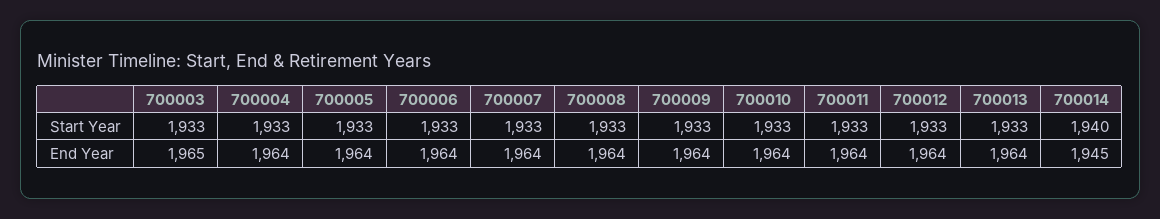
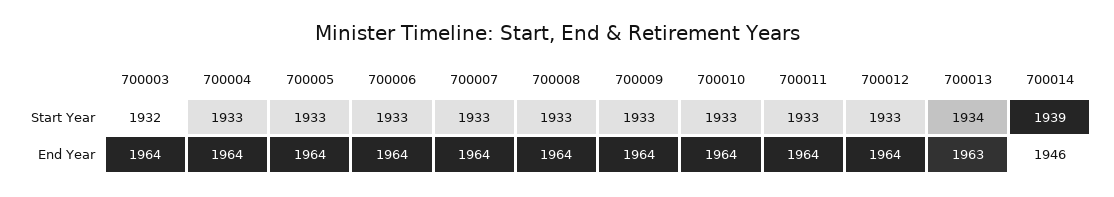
  {
    "700003": {
-     "Start Year": 1933,
+     "Start Year": 1932,
-     "End Year": 1965
+     "End Year": 1964
    },
    "700004": {
      "Start Year": 1933,
      "End Year": 1964
    },
    "700005": {
      "Start Year": 1933,
      "End Year": 1964
    },
    "700006": {
      "Start Year": 1933,
      "End Year": 1964
    },
    "700007": {
      "Start Year": 1933,
      "End Year": 1964
    },
    "700008": {
      "Start Year": 1933,
      "End Year": 1964
    },
    "700009": {
      "Start Year": 1933,
      "End Year": 1964
    },
    "700010": {
      "Start Year": 1933,
      "End Year": 1964
    },
    "700011": {
      "Start Year": 1933,
      "End Year": 1964
    },
    "700012": {
      "Start Year": 1933,
      "End Year": 1964
    },
    "700013": {
-     "Start Year": 1933,
+     "Start Year": 1934,
-     "End Year": 1964
+     "End Year": 1963
    },
    "700014": {
-     "Start Year": 1940,
+     "Start Year": 1939,
-     "End Year": 1945
+     "End Year": 1946
    }
  }

